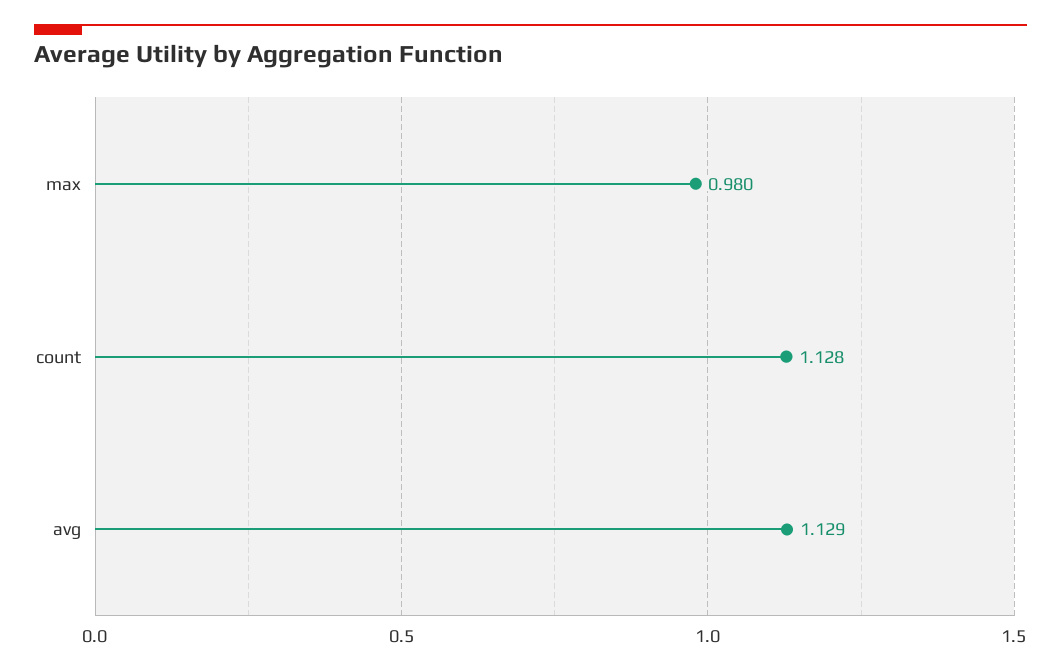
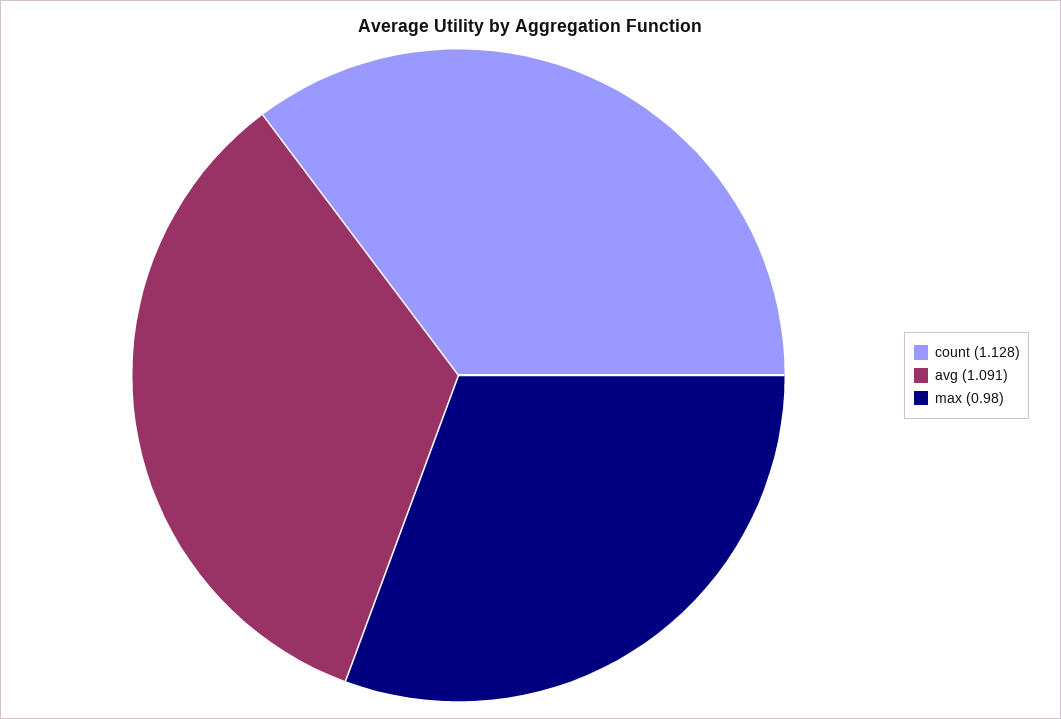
  {
    "max": 0.98,
    "count": 1.128,
-   "avg": 1.129
+   "avg": 1.091
  }

